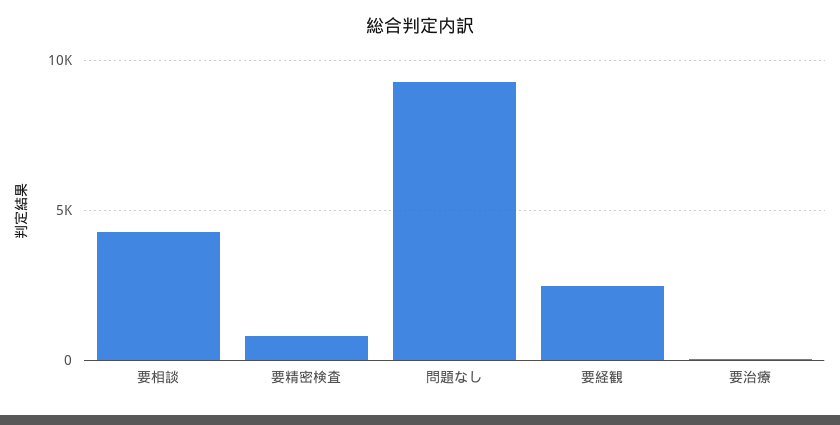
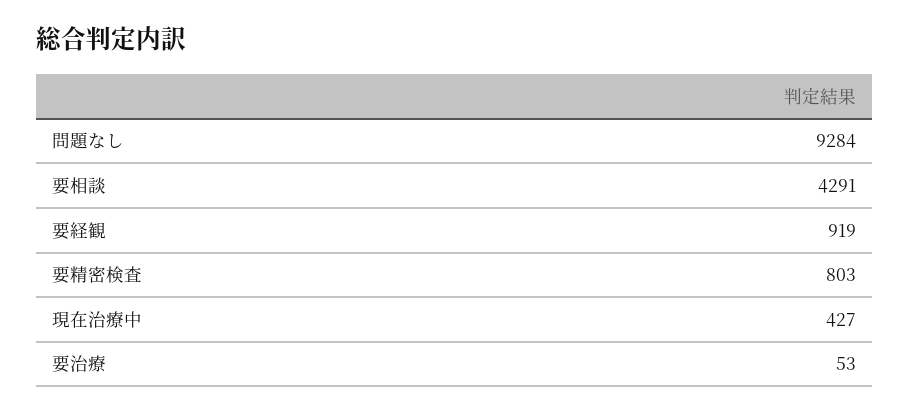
  {
    "要相談": 4291,
    "要精密検査": 803,
    "問題なし": 9284,
-   "要経観": 2500,
+   "要経観": 919,
-   "要治療": 53
+   "要治療": 53,
+   "現在治療中": 427
  }

